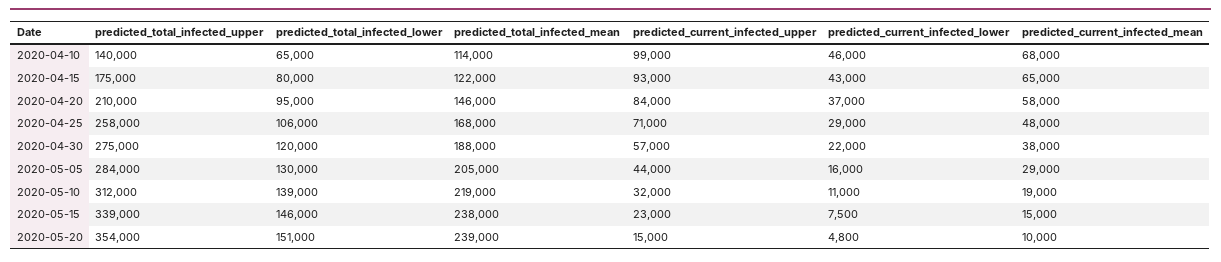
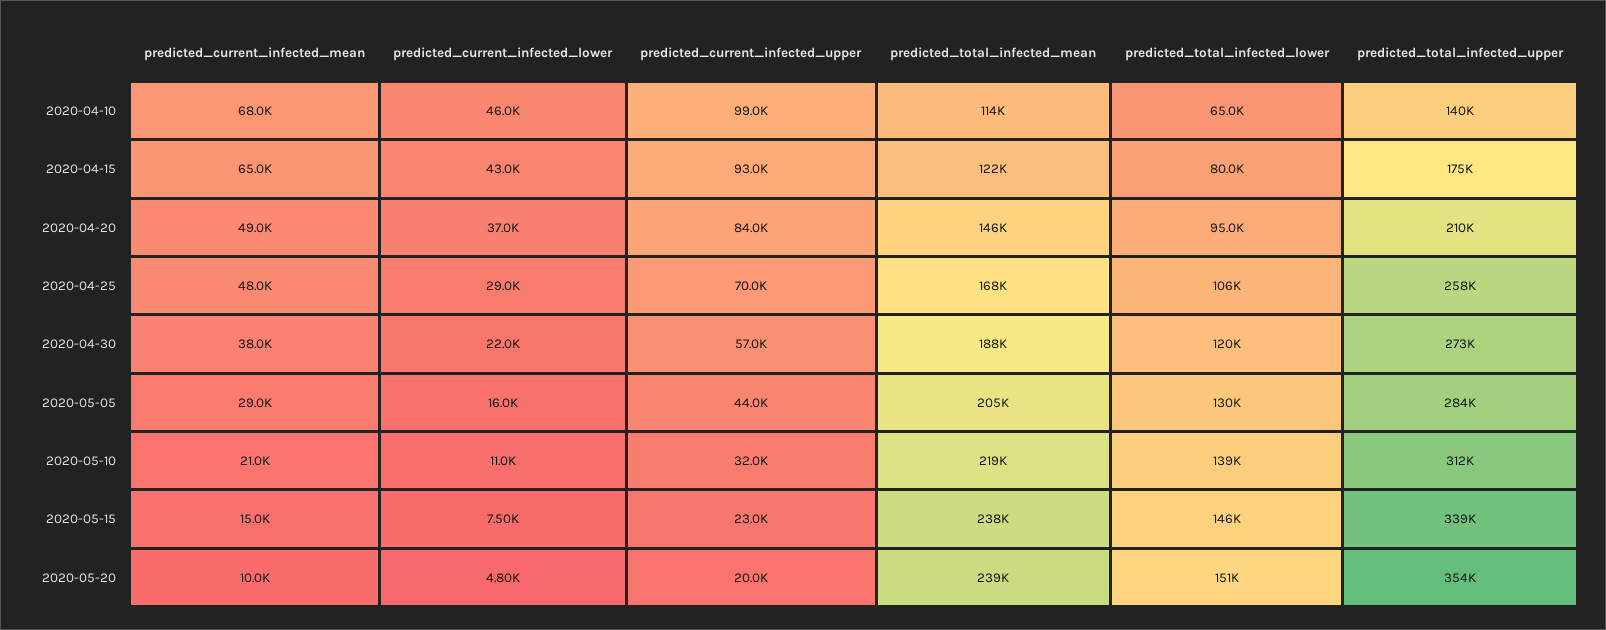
  {
    "predicted_total_infected_upper": {
      "2020-04-10": 140000,
      "2020-04-15": 175000,
      "2020-04-20": 210000,
      "2020-04-25": 258000,
-     "2020-04-30": 275000,
+     "2020-04-30": 273000,
      "2020-05-05": 284000,
      "2020-05-10": 312000,
      "2020-05-15": 339000,
      "2020-05-20": 354000
    },
    "predicted_total_infected_lower": {
      "2020-04-10": 65000,
      "2020-04-15": 80000,
      "2020-04-20": 95000,
      "2020-04-25": 106000,
      "2020-04-30": 120000,
      "2020-05-05": 130000,
      "2020-05-10": 139000,
      "2020-05-15": 146000,
      "2020-05-20": 151000
    },
    "predicted_total_infected_mean": {
      "2020-04-10": 114000,
      "2020-04-15": 122000,
      "2020-04-20": 146000,
      "2020-04-25": 168000,
      "2020-04-30": 188000,
      "2020-05-05": 205000,
      "2020-05-10": 219000,
      "2020-05-15": 238000,
      "2020-05-20": 239000
    },
    "predicted_current_infected_upper": {
      "2020-04-10": 99000,
      "2020-04-15": 93000,
      "2020-04-20": 84000,
-     "2020-04-25": 71000,
+     "2020-04-25": 70000,
      "2020-04-30": 57000,
      "2020-05-05": 44000,
      "2020-05-10": 32000,
      "2020-05-15": 23000,
-     "2020-05-20": 15000
+     "2020-05-20": 20000
    },
    "predicted_current_infected_lower": {
      "2020-04-10": 46000,
      "2020-04-15": 43000,
      "2020-04-20": 37000,
      "2020-04-25": 29000,
      "2020-04-30": 22000,
      "2020-05-05": 16000,
      "2020-05-10": 11000,
      "2020-05-15": 7500,
      "2020-05-20": 4800
    },
    "predicted_current_infected_mean": {
      "2020-04-10": 68000,
      "2020-04-15": 65000,
-     "2020-04-20": 58000,
+     "2020-04-20": 49000,
      "2020-04-25": 48000,
      "2020-04-30": 38000,
      "2020-05-05": 29000,
-     "2020-05-10": 19000,
+     "2020-05-10": 21000,
      "2020-05-15": 15000,
      "2020-05-20": 10000
    }
  }

